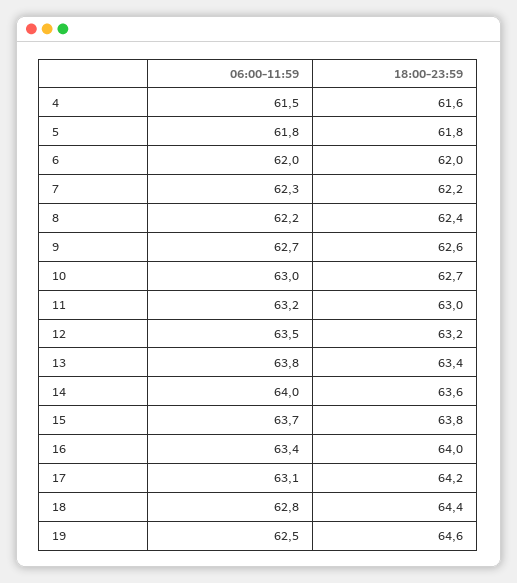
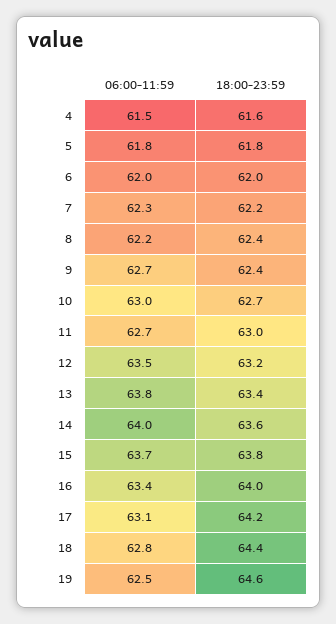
  {
    "06:00-11:59": {
      "4": 61.5,
      "5": 61.8,
      "6": 62,
      "7": 62.3,
      "8": 62.2,
      "9": 62.7,
      "10": 63,
-     "11": 63.2,
+     "11": 62.7,
      "12": 63.5,
      "13": 63.8,
      "14": 64,
      "15": 63.7,
      "16": 63.4,
      "17": 63.1,
      "18": 62.8,
      "19": 62.5
    },
    "18:00-23:59": {
      "4": 61.6,
      "5": 61.8,
      "6": 62,
      "7": 62.2,
      "8": 62.4,
-     "9": 62.6,
+     "9": 62.4,
      "10": 62.7,
      "11": 63,
      "12": 63.2,
      "13": 63.4,
      "14": 63.6,
      "15": 63.8,
      "16": 64,
      "17": 64.2,
      "18": 64.4,
      "19": 64.6
    }
  }

